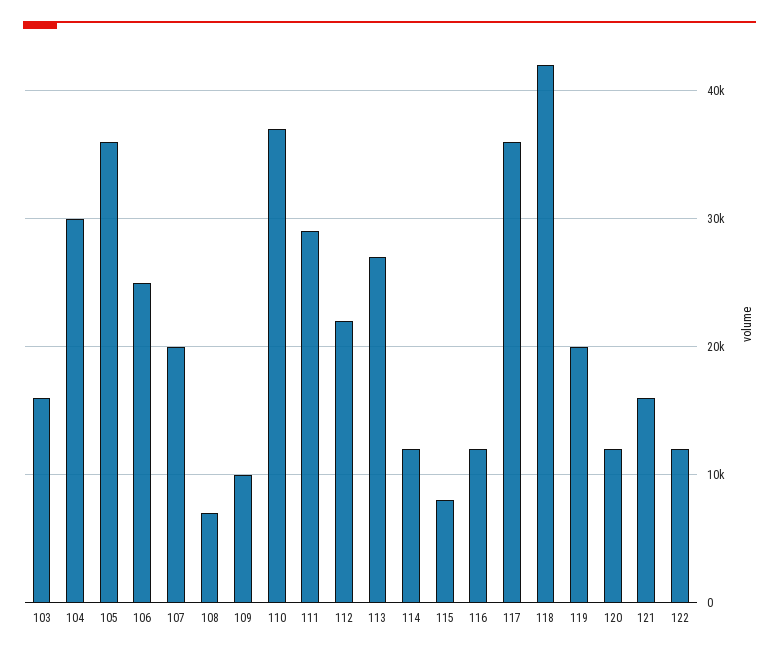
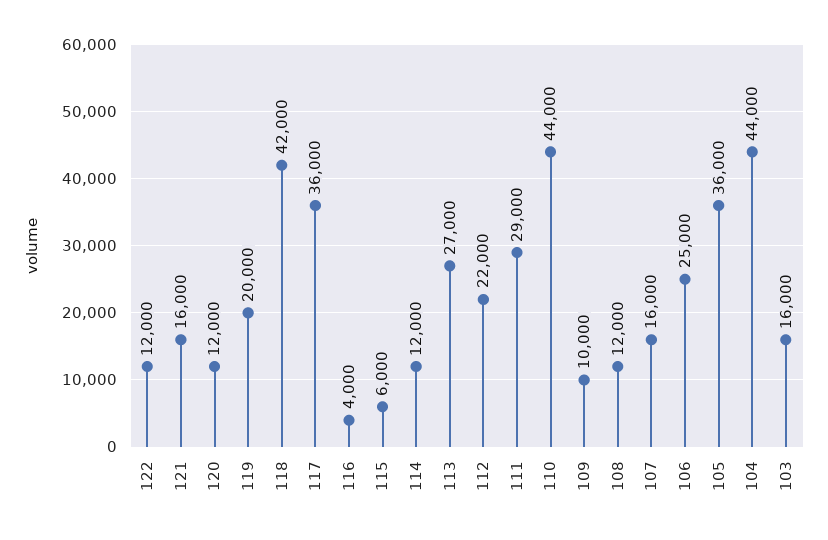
  {
    "103": 16000,
-   "104": 30000,
+   "104": 44000,
    "105": 36000,
    "106": 25000,
-   "107": 20000,
+   "107": 16000,
-   "108": 7000,
+   "108": 12000,
    "109": 10000,
-   "110": 37000,
+   "110": 44000,
    "111": 29000,
    "112": 22000,
    "113": 27000,
    "114": 12000,
-   "115": 8000,
+   "115": 6000,
-   "116": 12000,
+   "116": 4000,
    "117": 36000,
    "118": 42000,
    "119": 20000,
    "120": 12000,
    "121": 16000,
    "122": 12000
  }

